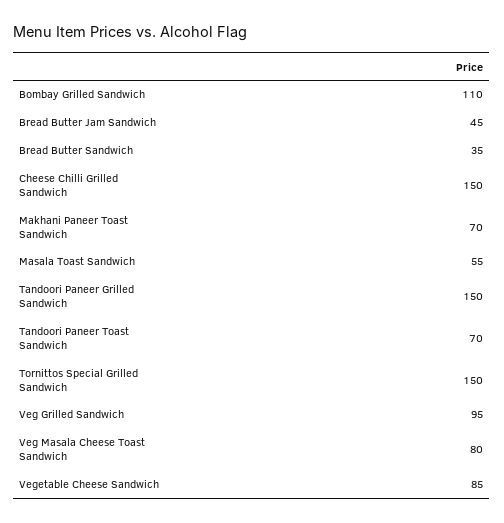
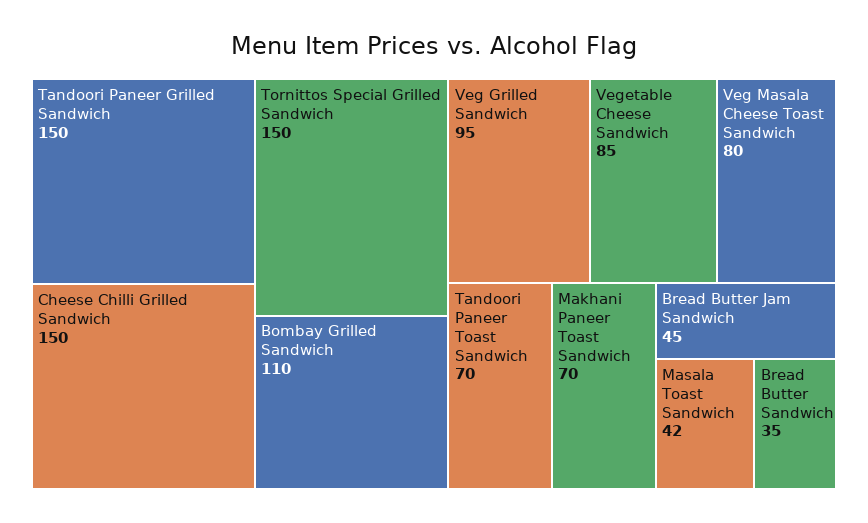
  {
    "Bombay Grilled Sandwich": 110,
    "Bread Butter Jam Sandwich": 45,
    "Bread Butter Sandwich": 35,
    "Cheese Chilli Grilled Sandwich": 150,
    "Makhani Paneer Toast Sandwich": 70,
-   "Masala Toast Sandwich": 55,
+   "Masala Toast Sandwich": 42,
    "Tandoori Paneer Grilled Sandwich": 150,
    "Tandoori Paneer Toast Sandwich": 70,
    "Tornittos Special Grilled Sandwich": 150,
    "Veg Grilled Sandwich": 95,
    "Veg Masala Cheese Toast Sandwich": 80,
    "Vegetable Cheese Sandwich": 85
  }

